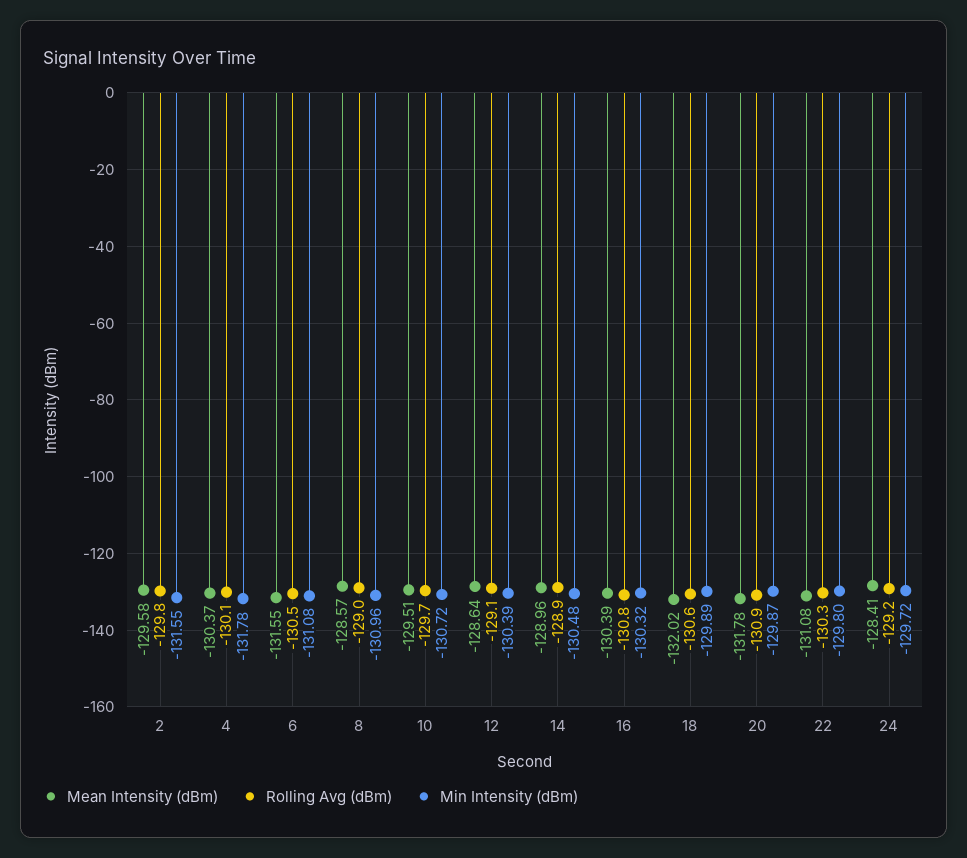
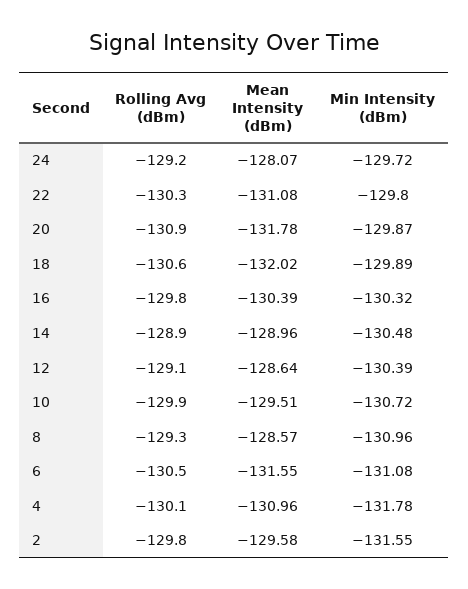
  {
    "Mean Intensity (dBm)": {
      "2": -129.58,
-     "4": -130.37,
+     "4": -130.96,
      "6": -131.55,
      "8": -128.57,
      "10": -129.51,
      "12": -128.64,
      "14": -128.96,
      "16": -130.39,
      "18": -132.02,
      "20": -131.78,
      "22": -131.08,
-     "24": -128.41
+     "24": -128.07
    },
    "Rolling Avg (dBm)": {
      "2": -129.8,
      "4": -130.1,
      "6": -130.5,
-     "8": -129,
+     "8": -129.3,
-     "10": -129.7,
+     "10": -129.9,
      "12": -129.1,
      "14": -128.9,
-     "16": -130.8,
+     "16": -129.8,
      "18": -130.6,
      "20": -130.9,
      "22": -130.3,
      "24": -129.2
    },
    "Min Intensity (dBm)": {
      "2": -131.55,
      "4": -131.78,
      "6": -131.08,
      "8": -130.96,
      "10": -130.72,
      "12": -130.39,
      "14": -130.48,
      "16": -130.32,
      "18": -129.89,
      "20": -129.87,
      "22": -129.8,
      "24": -129.72
    }
  }

